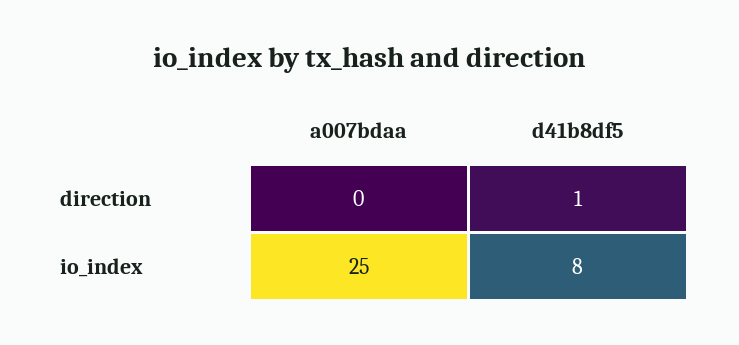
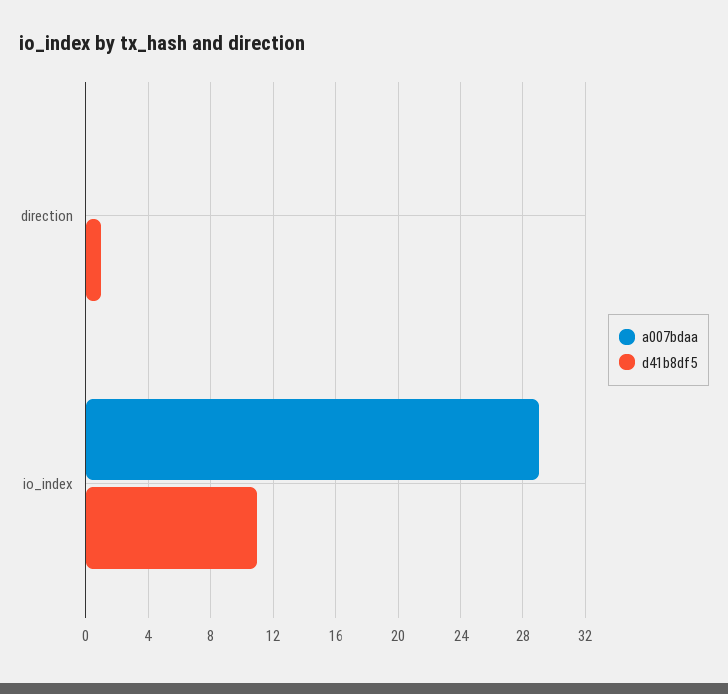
  {
    "a007bdaa": {
      "direction": 0,
-     "io_index": 25
+     "io_index": 29
    },
    "d41b8df5": {
      "direction": 1,
-     "io_index": 8
+     "io_index": 11
    }
  }

